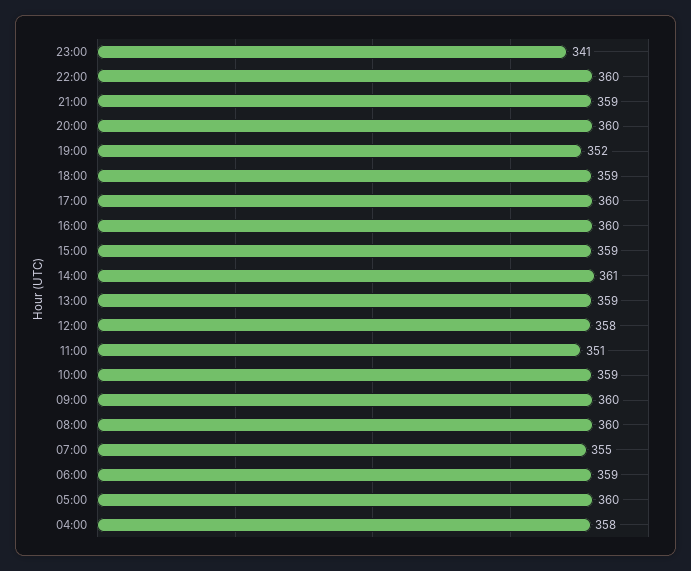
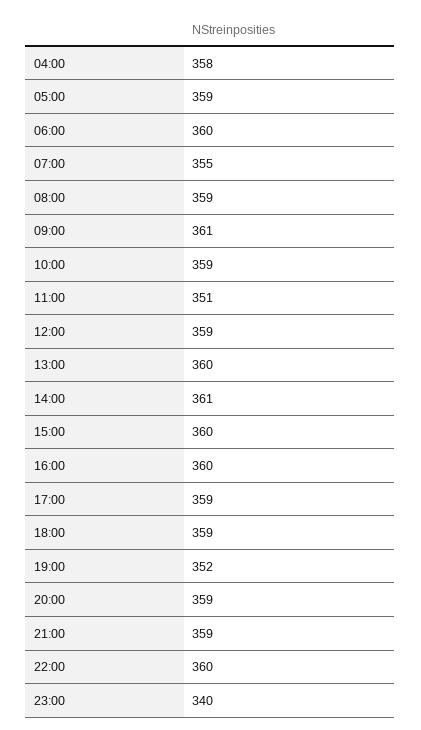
  {
-   "23:00": 341,
+   "23:00": 340,
    "22:00": 360,
    "21:00": 359,
-   "20:00": 360,
+   "20:00": 359,
    "19:00": 352,
    "18:00": 359,
-   "17:00": 360,
+   "17:00": 359,
    "16:00": 360,
-   "15:00": 359,
+   "15:00": 360,
    "14:00": 361,
-   "13:00": 359,
+   "13:00": 360,
-   "12:00": 358,
+   "12:00": 359,
    "11:00": 351,
    "10:00": 359,
-   "09:00": 360,
+   "09:00": 361,
-   "08:00": 360,
+   "08:00": 359,
    "07:00": 355,
-   "06:00": 359,
+   "06:00": 360,
-   "05:00": 360,
+   "05:00": 359,
    "04:00": 358
  }

